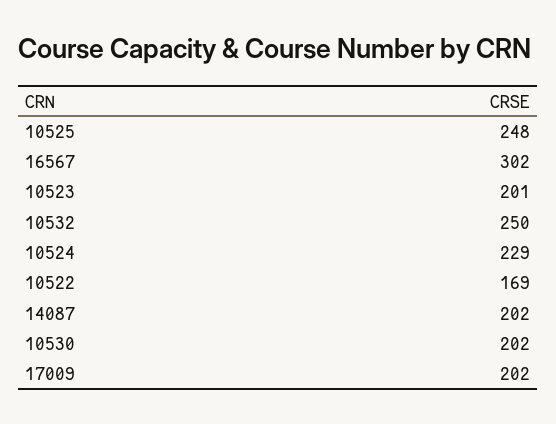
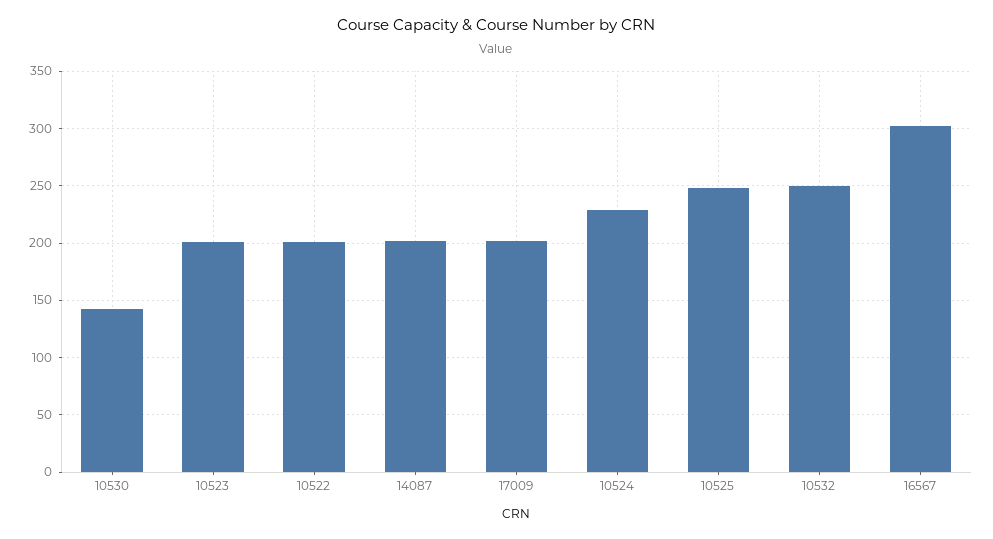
  {
    "10525": 248,
    "16567": 302,
    "10523": 201,
    "10532": 250,
    "10524": 229,
-   "10522": 169,
+   "10522": 200,
    "14087": 202,
-   "10530": 202,
+   "10530": 140,
    "17009": 202
  }

